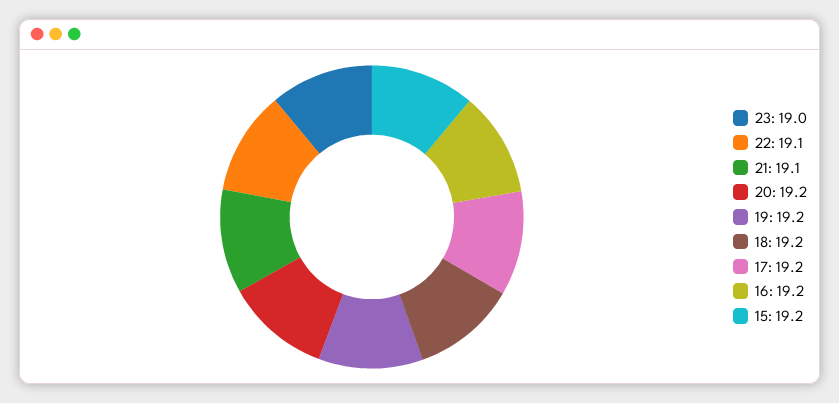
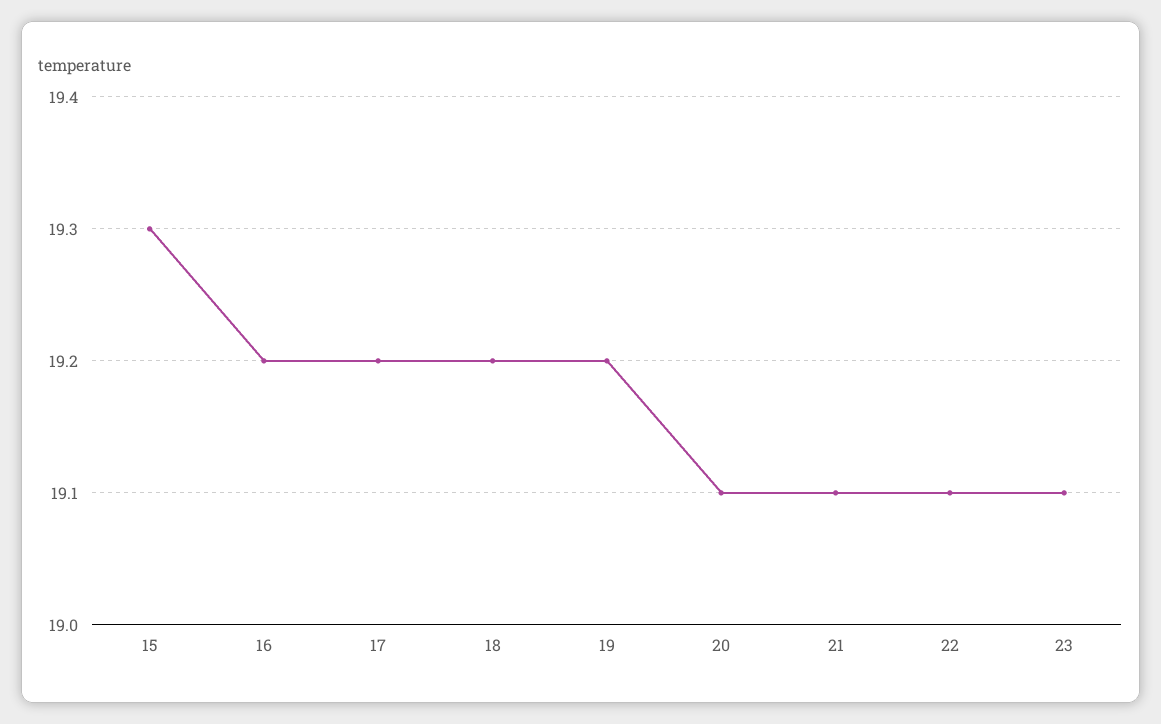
  {
-   "23": 19,
+   "23": 19.1,
    "22": 19.1,
    "21": 19.1,
-   "20": 19.2,
+   "20": 19.1,
    "19": 19.2,
    "18": 19.2,
    "17": 19.2,
    "16": 19.2,
-   "15": 19.2
+   "15": 19.3
  }

